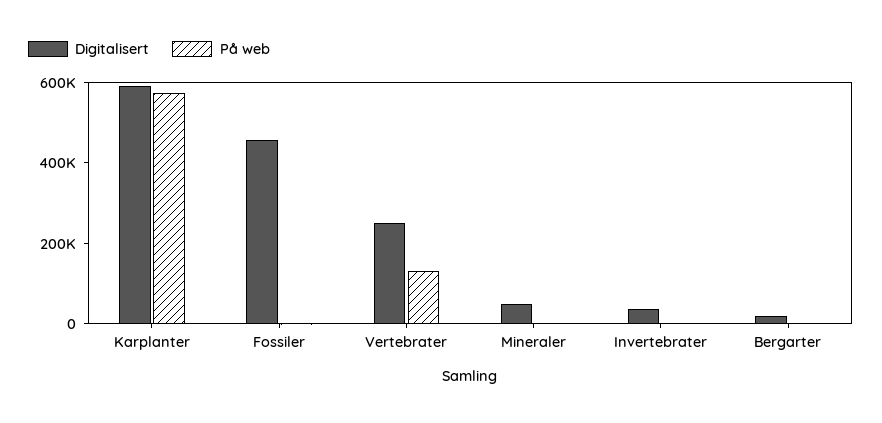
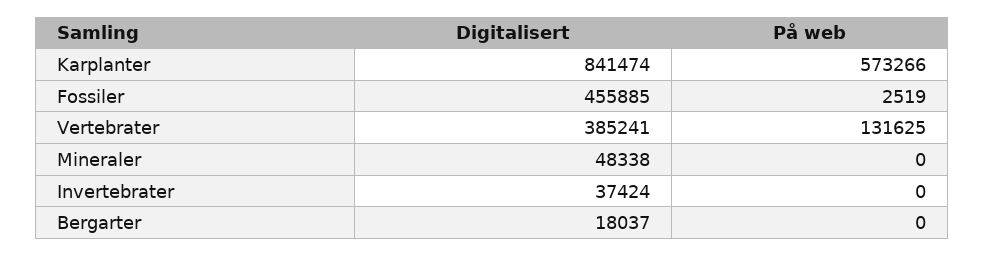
  {
    "Digitalisert": {
-     "Karplanter": 600000,
+     "Karplanter": 841474,
      "Fossiler": 455885,
-     "Vertebrater": 250000,
+     "Vertebrater": 385241,
      "Mineraler": 48338,
      "Invertebrater": 37424,
      "Bergarter": 18037
    },
    "På web": {
      "Karplanter": 573266,
      "Fossiler": 2519,
      "Vertebrater": 131625,
      "Mineraler": 0,
      "Invertebrater": 0,
      "Bergarter": 0
    }
  }

